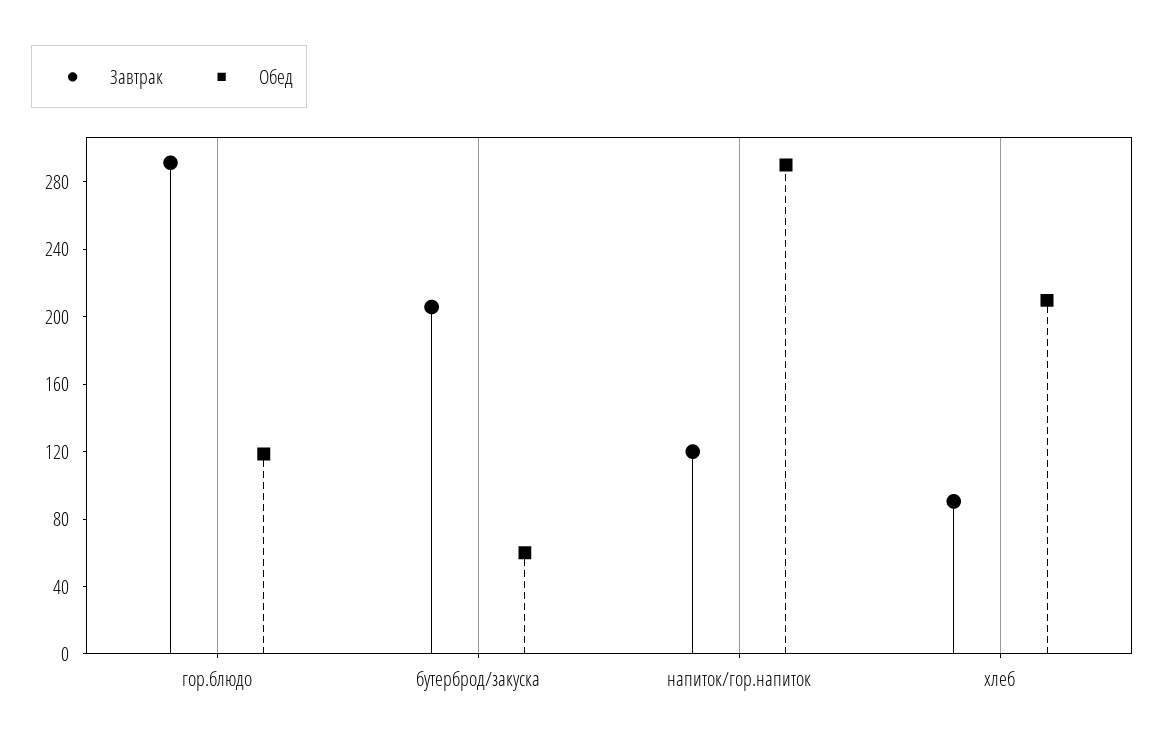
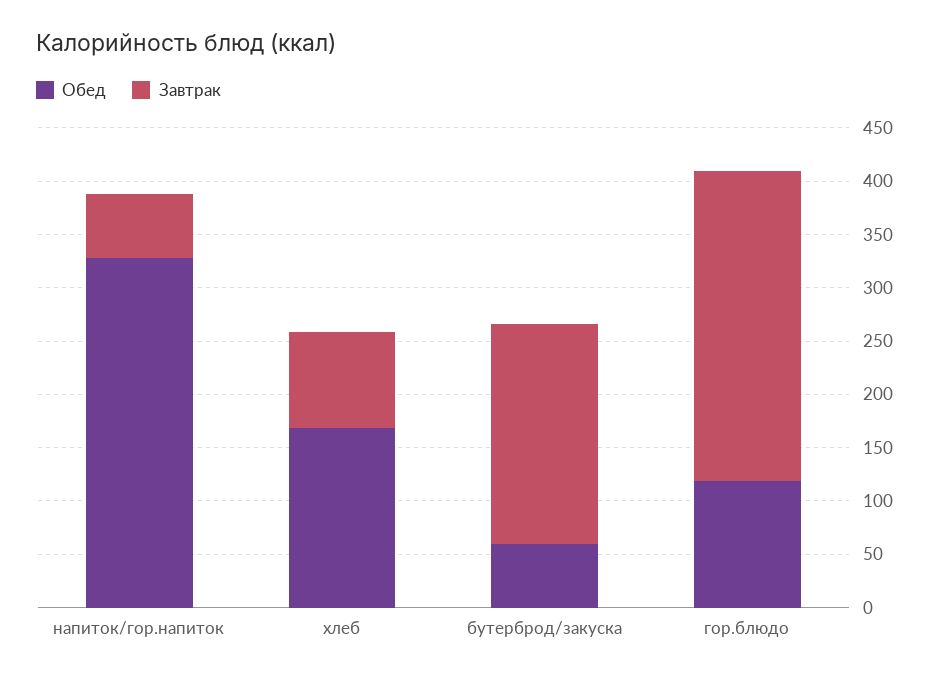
  {
    "Завтрак": {
      "гор.блюдо": 290,
      "бутерброд/закуска": 210,
-     "напиток/гор.напиток": 120,
+     "напиток/гор.напиток": 60,
      "хлеб": 90
    },
    "Обед": {
      "гор.блюдо": 120,
      "бутерброд/закуска": 60,
-     "напиток/гор.напиток": 290,
+     "напиток/гор.напиток": 330,
-     "хлеб": 210
+     "хлеб": 170
    }
  }

